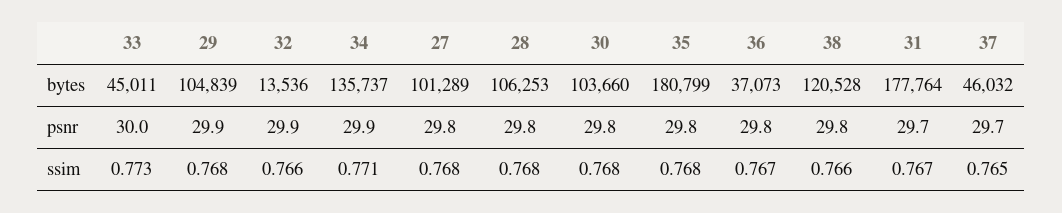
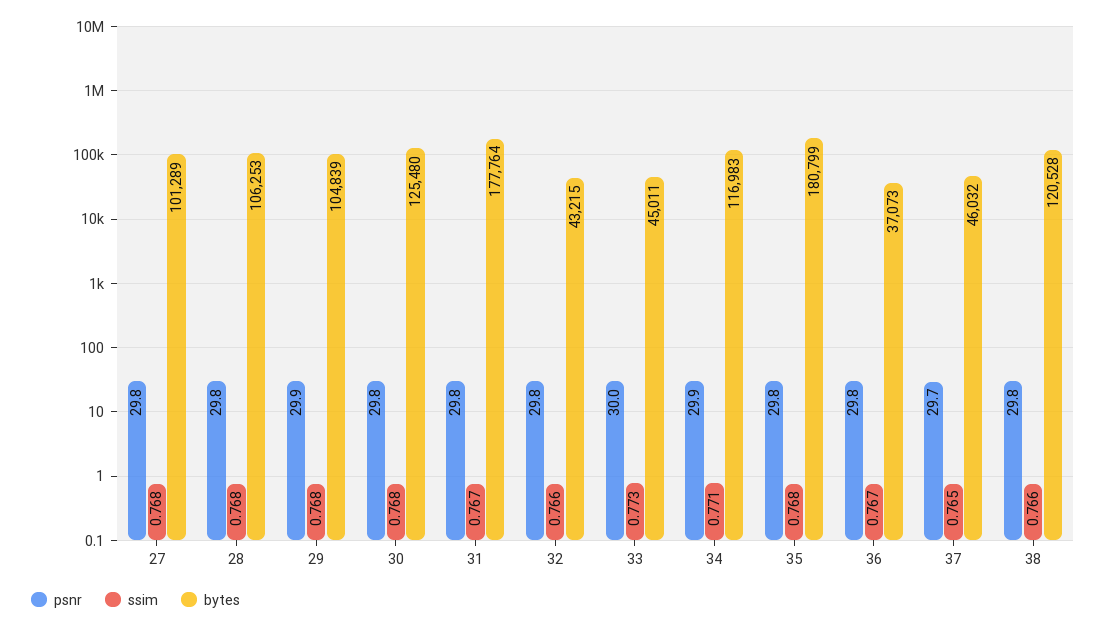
  {
    "bytes": {
      "33": 45011,
      "29": 104839,
-     "32": 13536,
+     "32": 43215,
-     "34": 135737,
+     "34": 116983,
      "27": 101289,
      "28": 106253,
-     "30": 103660,
+     "30": 125480,
      "35": 180799,
      "36": 37073,
      "38": 120528,
      "31": 177764,
      "37": 46032
    },
    "psnr": {
      "33": 30,
      "29": 29.9,
-     "32": 29.9,
+     "32": 29.8,
      "34": 29.9,
      "27": 29.8,
      "28": 29.8,
      "30": 29.8,
      "35": 29.8,
      "36": 29.8,
      "38": 29.8,
-     "31": 29.7,
+     "31": 29.8,
      "37": 29.7
    },
    "ssim": {
      "33": 0.773,
      "29": 0.768,
      "32": 0.766,
      "34": 0.771,
      "27": 0.768,
      "28": 0.768,
      "30": 0.768,
      "35": 0.768,
      "36": 0.767,
      "38": 0.766,
      "31": 0.767,
      "37": 0.765
    }
  }

